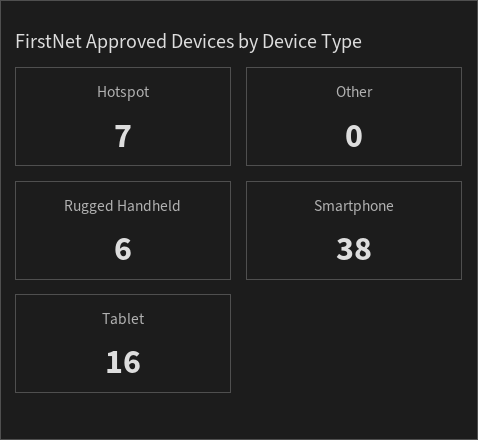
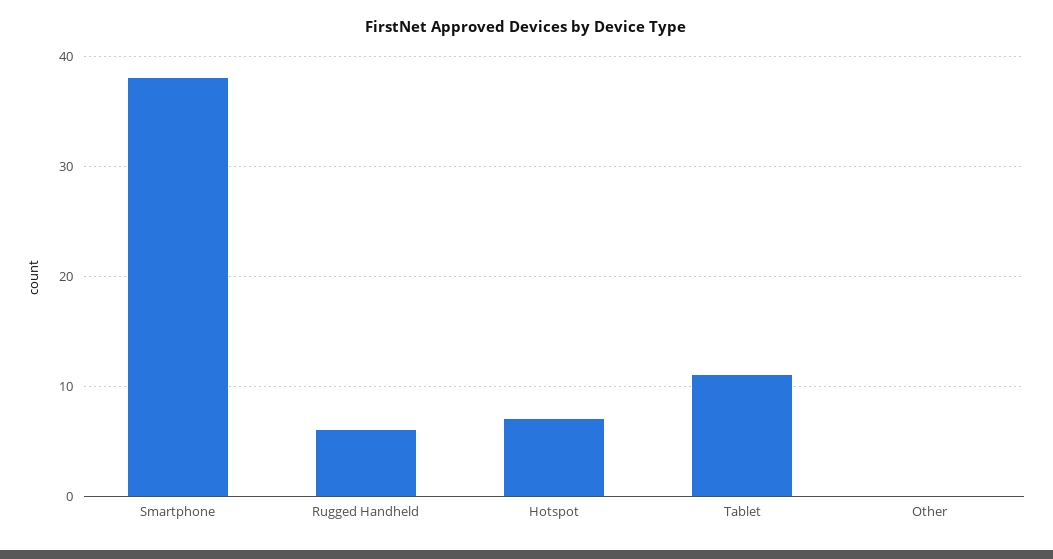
  {
    "Hotspot": 7,
    "Other": 0,
    "Rugged Handheld": 6,
    "Smartphone": 38,
-   "Tablet": 16
+   "Tablet": 11
  }

